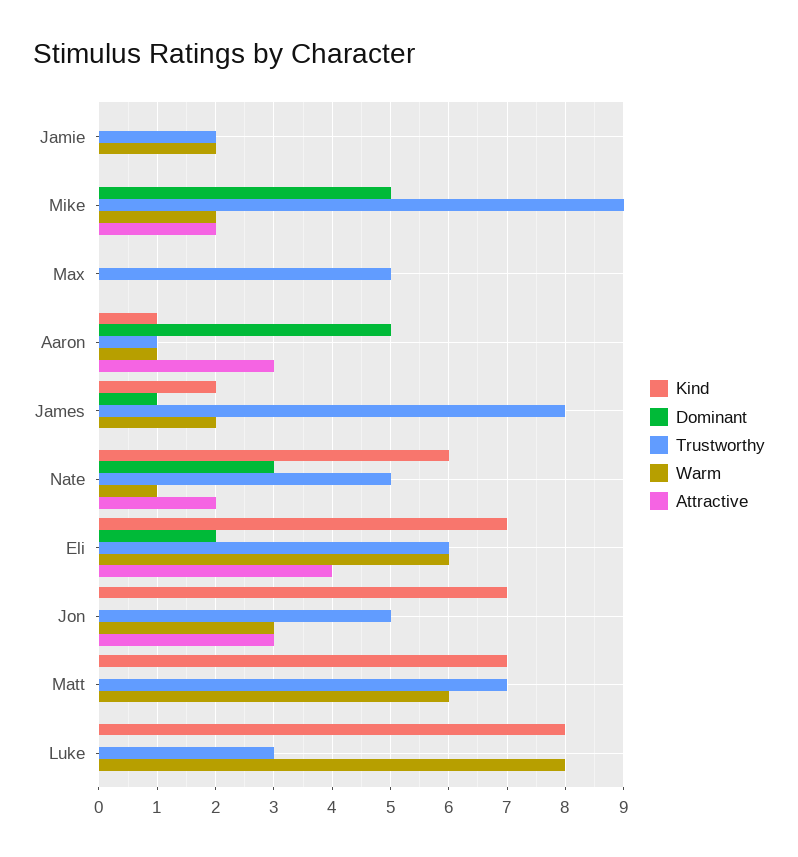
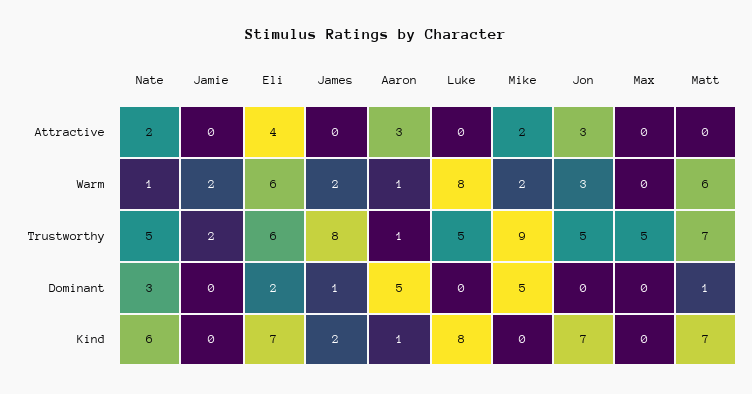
  {
    "Kind": {
      "Jamie": 0,
      "Mike": 0,
      "Max": 0,
      "Aaron": 1,
      "James": 2,
      "Nate": 6,
      "Eli": 7,
      "Jon": 7,
      "Matt": 7,
      "Luke": 8
    },
    "Dominant": {
      "Jamie": 0,
      "Mike": 5,
      "Max": 0,
      "Aaron": 5,
      "James": 1,
      "Nate": 3,
      "Eli": 2,
      "Jon": 0,
-     "Matt": 0,
+     "Matt": 1,
      "Luke": 0
    },
    "Trustworthy": {
      "Jamie": 2,
      "Mike": 9,
      "Max": 5,
      "Aaron": 1,
      "James": 8,
      "Nate": 5,
      "Eli": 6,
      "Jon": 5,
      "Matt": 7,
-     "Luke": 3
+     "Luke": 5
    },
    "Warm": {
      "Jamie": 2,
      "Mike": 2,
      "Max": 0,
      "Aaron": 1,
      "James": 2,
      "Nate": 1,
      "Eli": 6,
      "Jon": 3,
      "Matt": 6,
      "Luke": 8
    },
    "Attractive": {
      "Jamie": 0,
      "Mike": 2,
      "Max": 0,
      "Aaron": 3,
      "James": 0,
      "Nate": 2,
      "Eli": 4,
      "Jon": 3,
      "Matt": 0,
      "Luke": 0
    }
  }

